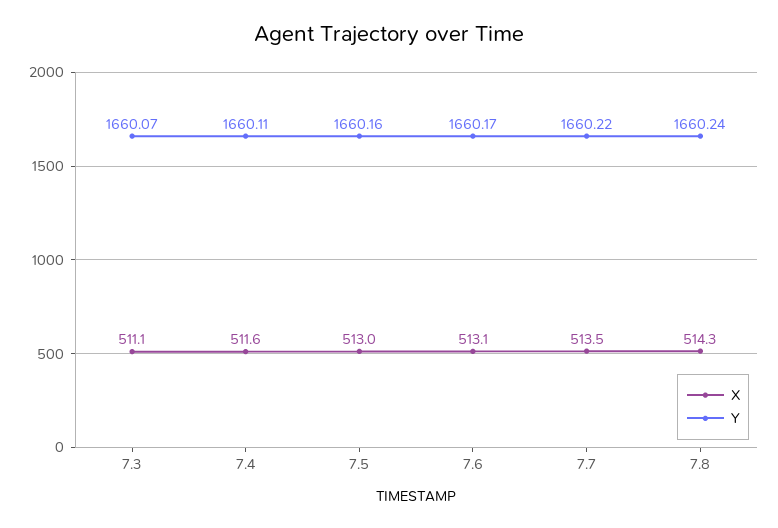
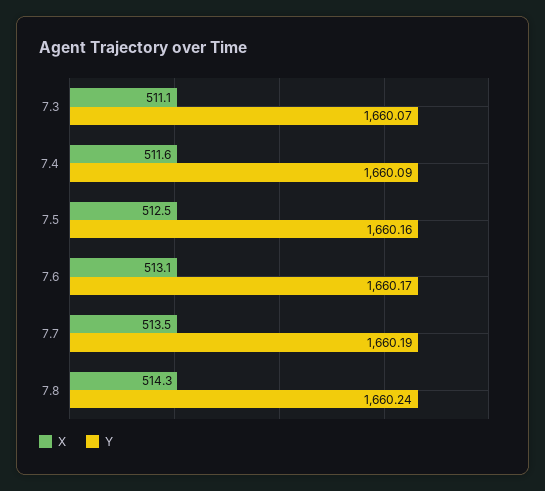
  {
    "X": {
      "7.3": 511.1,
      "7.4": 511.6,
-     "7.5": 513,
+     "7.5": 512.5,
      "7.6": 513.1,
      "7.7": 513.5,
      "7.8": 514.3
    },
    "Y": {
      "7.3": 1660.07,
-     "7.4": 1660.11,
+     "7.4": 1660.09,
      "7.5": 1660.16,
      "7.6": 1660.17,
-     "7.7": 1660.22,
+     "7.7": 1660.19,
      "7.8": 1660.24
    }
  }

